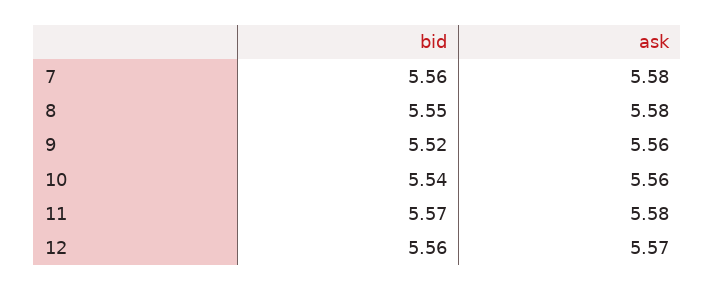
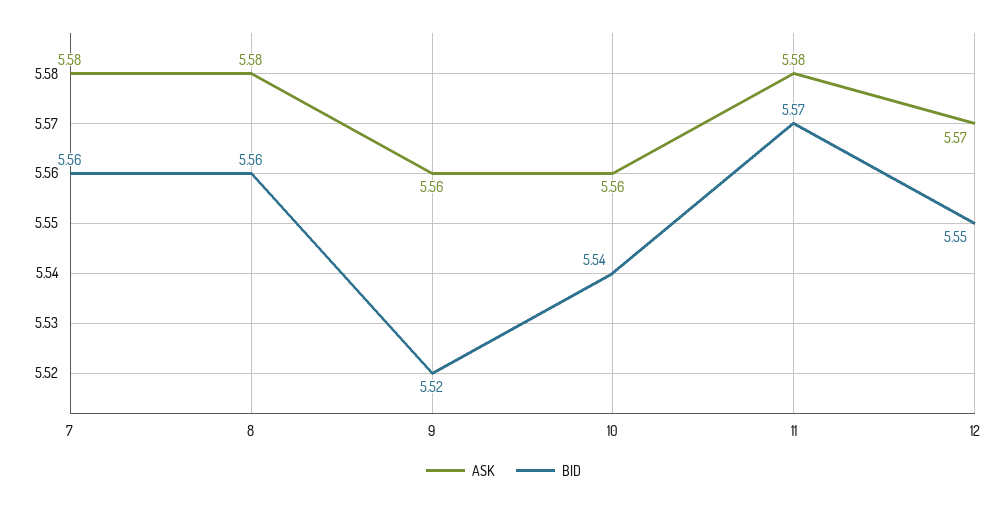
  {
    "bid": {
      "7": 5.56,
-     "8": 5.55,
+     "8": 5.56,
      "9": 5.52,
      "10": 5.54,
      "11": 5.57,
-     "12": 5.56
+     "12": 5.55
    },
    "ask": {
      "7": 5.58,
      "8": 5.58,
      "9": 5.56,
      "10": 5.56,
      "11": 5.58,
      "12": 5.57
    }
  }

